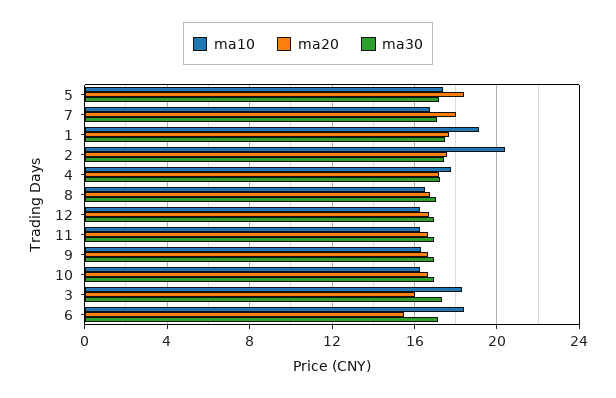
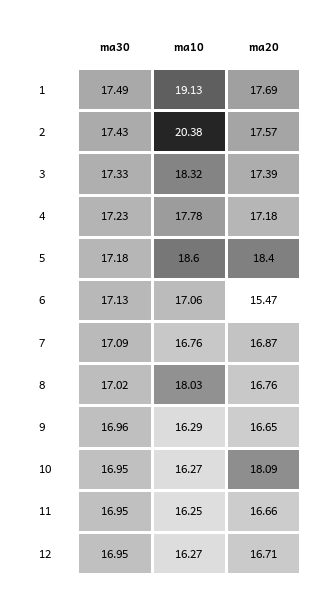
  {
    "ma10": {
-     "5": 17.5,
+     "5": 18.6,
      "7": 16.76,
      "1": 19.13,
      "2": 20.38,
      "4": 17.78,
-     "8": 16.5,
+     "8": 18.03,
      "12": 16.27,
      "11": 16.25,
      "9": 16.29,
      "10": 16.27,
      "3": 18.32,
-     "6": 18.5
+     "6": 17.06
    },
    "ma20": {
      "5": 18.4,
-     "7": 18,
+     "7": 16.87,
      "1": 17.69,
      "2": 17.57,
      "4": 17.18,
      "8": 16.76,
      "12": 16.71,
      "11": 16.66,
      "9": 16.65,
-     "10": 16.5,
+     "10": 18.09,
-     "3": 16,
+     "3": 17.39,
      "6": 15.47
    },
    "ma30": {
      "5": 17.18,
      "7": 17.09,
      "1": 17.49,
      "2": 17.43,
      "4": 17.23,
      "8": 17.02,
      "12": 16.95,
      "11": 16.95,
      "9": 16.96,
      "10": 16.95,
      "3": 17.33,
      "6": 17.13
    }
  }

